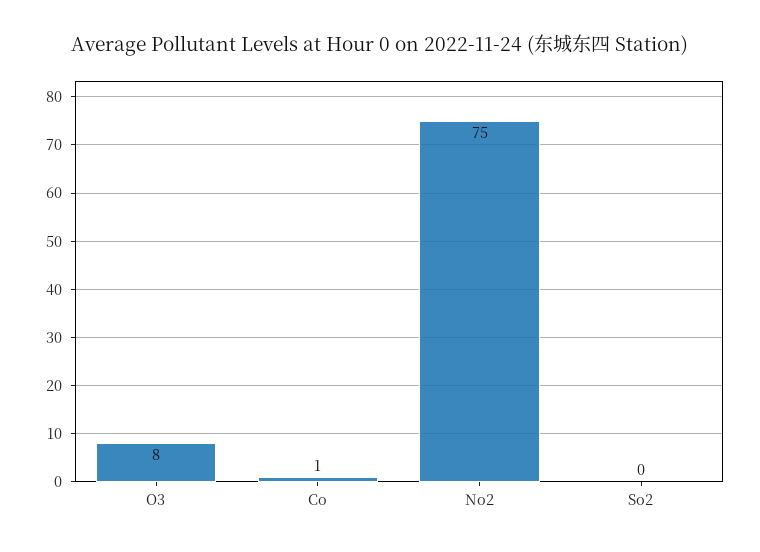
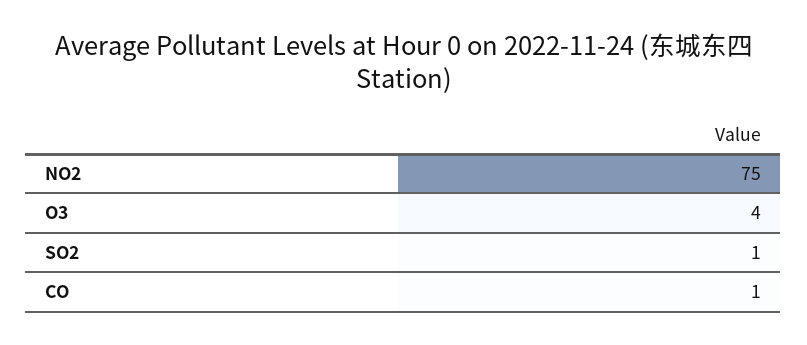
  {
-   "O3": 8,
+   "O3": 4,
    "Co": 1,
    "No2": 75,
-   "So2": 0
+   "So2": 1
  }

